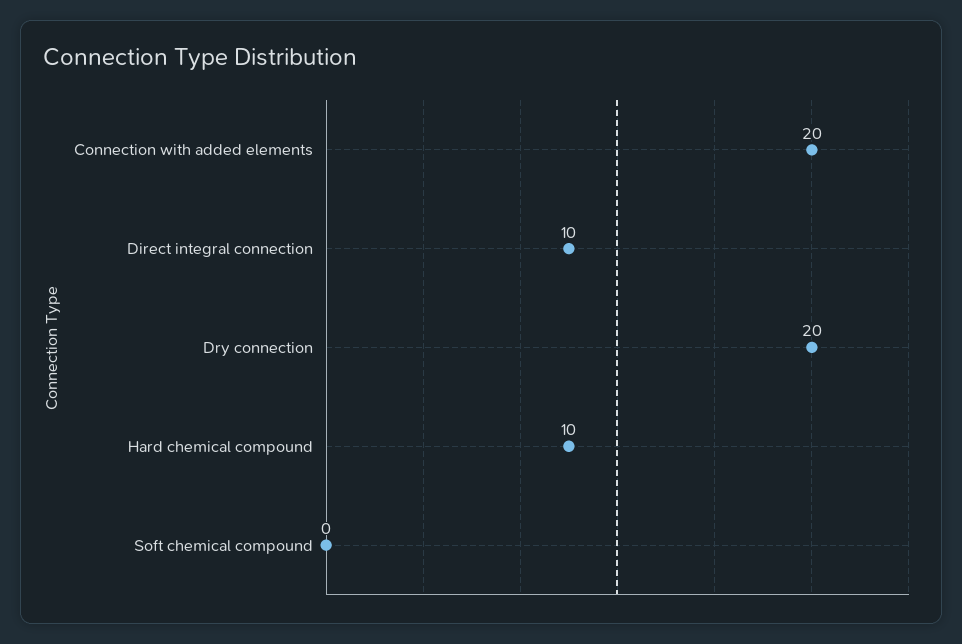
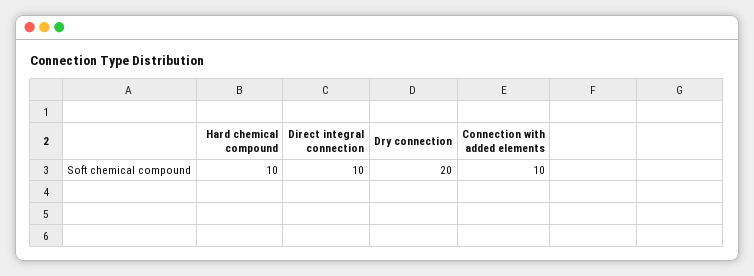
  {
-   "Connection with added elements": 20,
+   "Connection with added elements": 10,
    "Direct integral connection": 10,
    "Dry connection": 20,
-   "Hard chemical compound": 10,
+   "Hard chemical compound": 10
-   "Soft chemical compound": 0
  }

